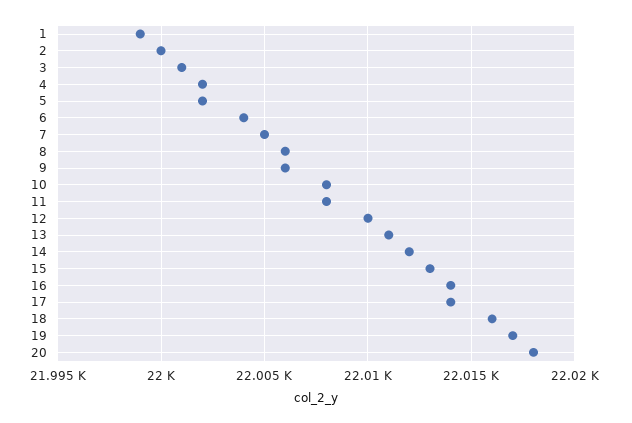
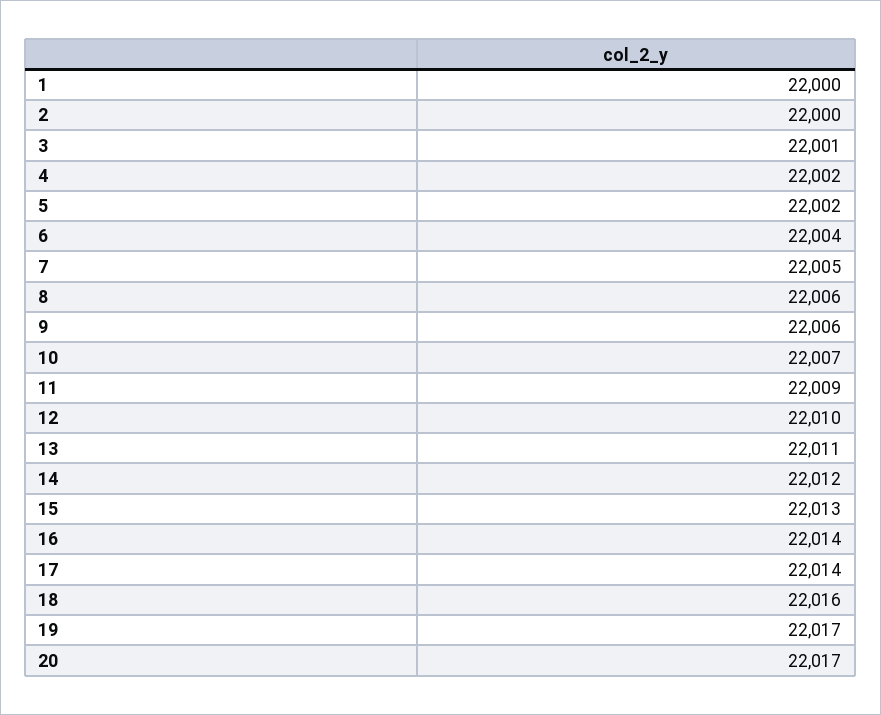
  {
-   "1": 21999,
+   "1": 22000,
    "2": 22000,
    "3": 22001,
    "4": 22002,
    "5": 22002,
    "6": 22004,
    "7": 22005,
    "8": 22006,
    "9": 22006,
-   "10": 22008,
+   "10": 22007,
-   "11": 22008,
+   "11": 22009,
    "12": 22010,
    "13": 22011,
    "14": 22012,
    "15": 22013,
    "16": 22014,
    "17": 22014,
    "18": 22016,
    "19": 22017,
-   "20": 22018
+   "20": 22017
  }

